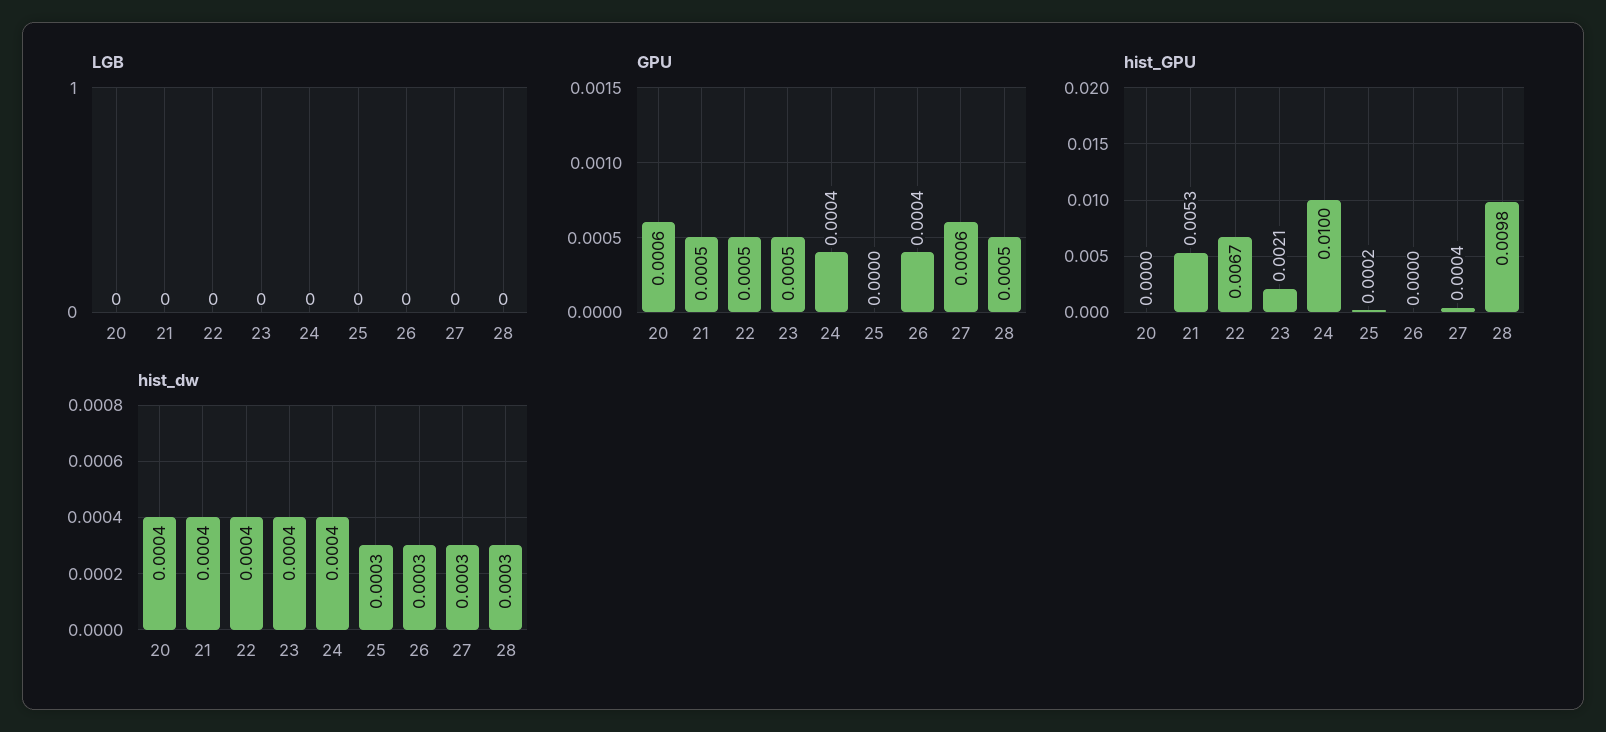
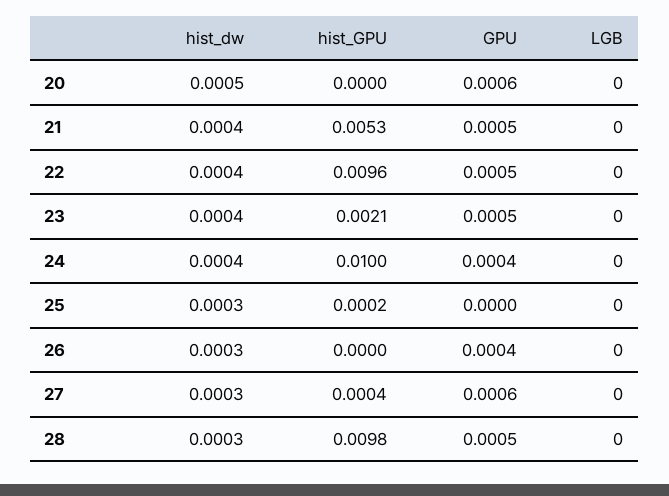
  {
    "LGB": {
      "20": 0,
      "21": 0,
      "22": 0,
      "23": 0,
      "24": 0,
      "25": 0,
      "26": 0,
      "27": 0,
      "28": 0
    },
    "GPU": {
      "20": 0.0006,
      "21": 0.0005,
      "22": 0.0005,
      "23": 0.0005,
      "24": 0.0004,
      "25": 0,
      "26": 0.0004,
      "27": 0.0006,
      "28": 0.0005
    },
    "hist_GPU": {
      "20": 0,
      "21": 0.0053,
-     "22": 0.0067,
+     "22": 0.0096,
      "23": 0.0021,
      "24": 0.01,
      "25": 0.0002,
      "26": 0,
      "27": 0.0004,
      "28": 0.0098
    },
    "hist_dw": {
-     "20": 0.0004,
+     "20": 0.0005,
      "21": 0.0004,
      "22": 0.0004,
      "23": 0.0004,
      "24": 0.0004,
      "25": 0.0003,
      "26": 0.0003,
      "27": 0.0003,
      "28": 0.0003
    }
  }

